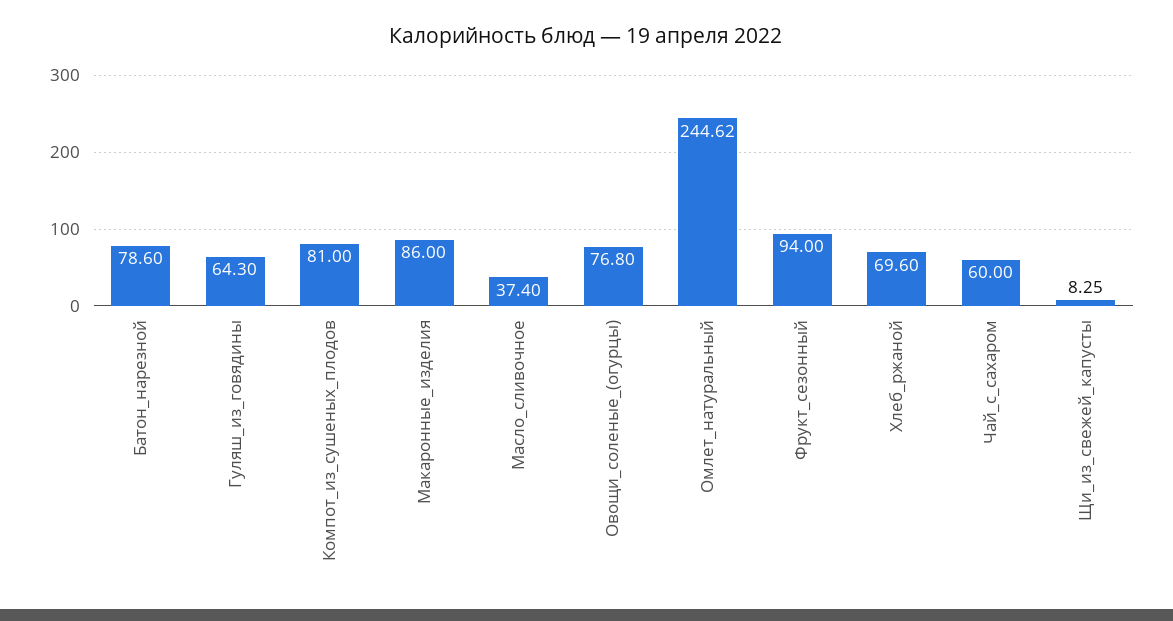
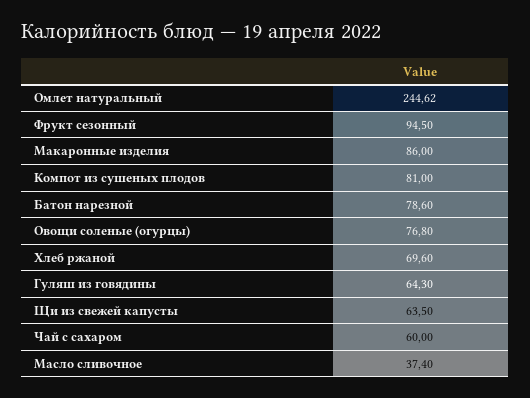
  {
    "Батон_нарезной": 78.6,
    "Гуляш_из_говядины": 64.3,
    "Компот_из_сушеных_плодов": 81,
    "Макаронные_изделия": 86,
    "Масло_сливочное": 37.4,
    "Овощи_соленые_(огурцы)": 76.8,
    "Омлет_натуральный": 244.62,
-   "Фрукт_сезонный": 94,
+   "Фрукт_сезонный": 94.5,
    "Хлеб_ржаной": 69.6,
    "Чай_с_сахаром": 60,
-   "Щи_из_свежей_капусты": 8.25
+   "Щи_из_свежей_капусты": 63.5
  }

